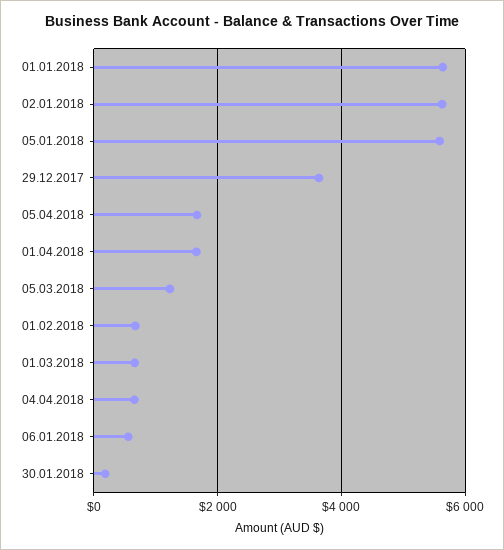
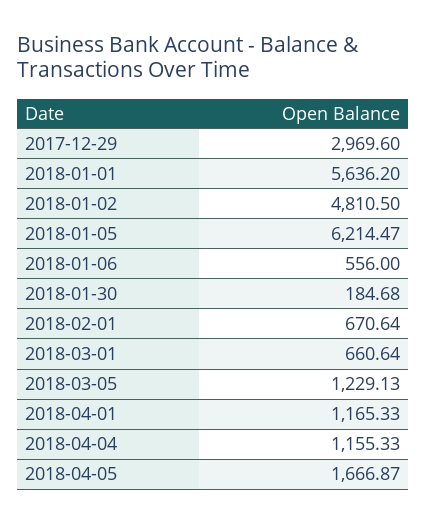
  {
    "01.01.2018": 5636.2,
-   "02.01.2018": 5600,
+   "02.01.2018": 4810.5,
-   "05.01.2018": 5600,
+   "05.01.2018": 6214.47,
-   "29.12.2017": 3600,
+   "29.12.2017": 2969.6,
    "05.04.2018": 1666.87,
-   "01.04.2018": 1600,
+   "01.04.2018": 1165.33,
    "05.03.2018": 1229.13,
    "01.02.2018": 670.64,
    "01.03.2018": 660.64,
-   "04.04.2018": 600,
+   "04.04.2018": 1155.33,
    "06.01.2018": 556,
    "30.01.2018": 184.68
  }

